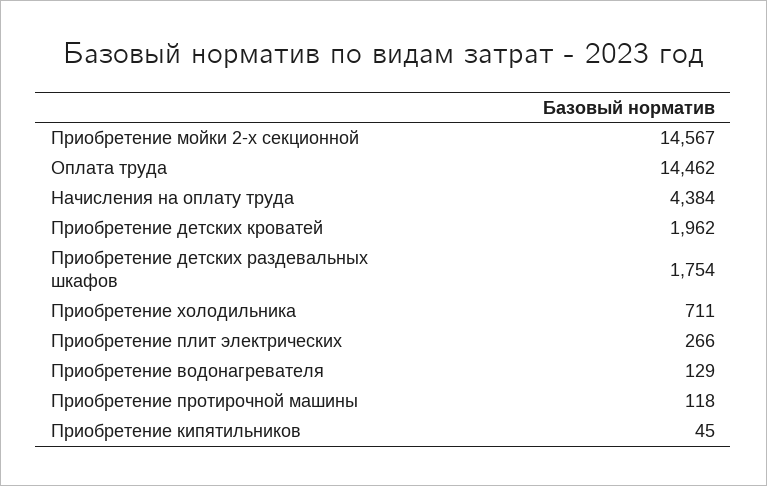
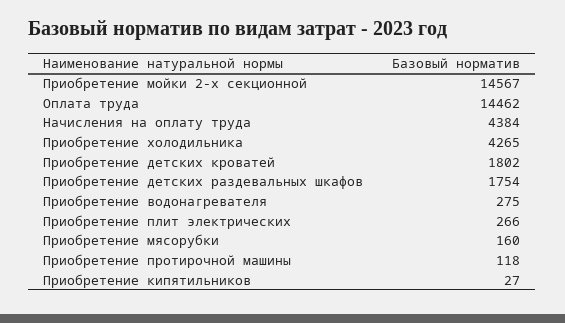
  {
    "Приобретение мойки 2-х секционной": 14567,
    "Оплата труда": 14462,
    "Начисления на оплату труда": 4384,
-   "Приобретение детских кроватей": 1962,
+   "Приобретение детских кроватей": 1802,
    "Приобретение детских раздевальных шкафов": 1754,
-   "Приобретение холодильника": 711,
+   "Приобретение холодильника": 4265,
    "Приобретение плит электрических": 266,
-   "Приобретение водонагревателя": 129,
+   "Приобретение водонагревателя": 275,
    "Приобретение протирочной машины": 118,
-   "Приобретение кипятильников": 45
+   "Приобретение кипятильников": 27,
+   "Приобретение мясорубки": 160
  }

